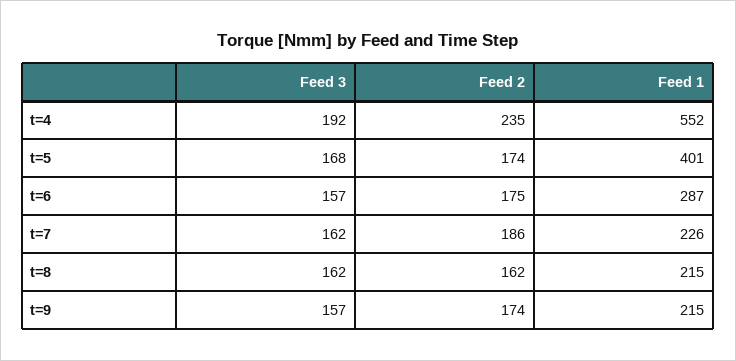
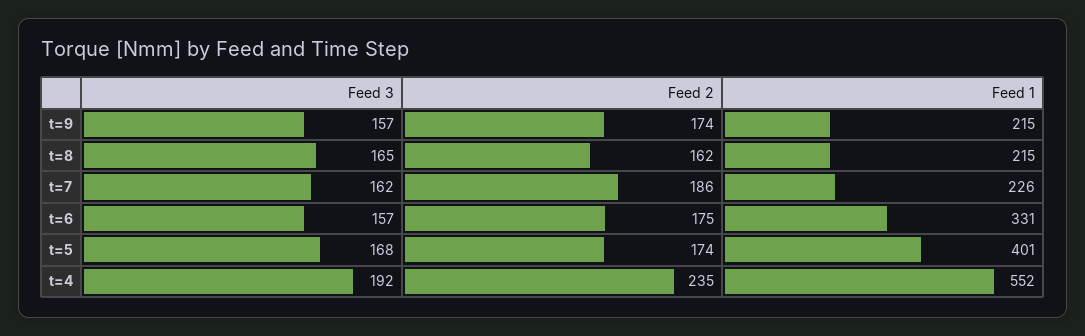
  {
    "Feed 3": {
      "t=4": 192,
      "t=5": 168,
      "t=6": 157,
      "t=7": 162,
-     "t=8": 162,
+     "t=8": 165,
      "t=9": 157
    },
    "Feed 2": {
      "t=4": 235,
      "t=5": 174,
      "t=6": 175,
      "t=7": 186,
      "t=8": 162,
      "t=9": 174
    },
    "Feed 1": {
      "t=4": 552,
      "t=5": 401,
-     "t=6": 287,
+     "t=6": 331,
      "t=7": 226,
      "t=8": 215,
      "t=9": 215
    }
  }

